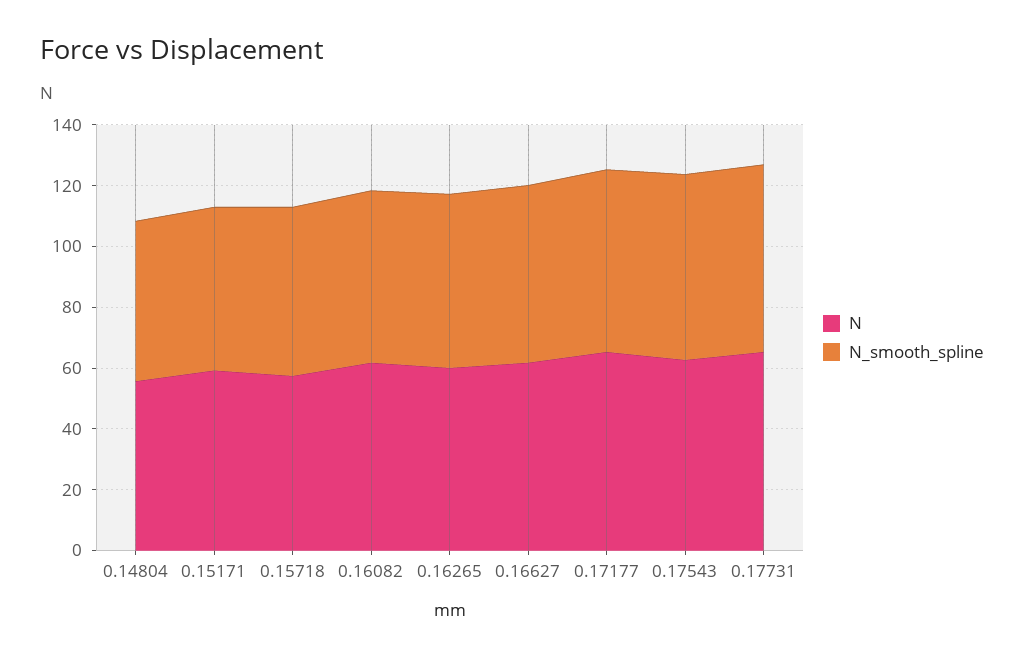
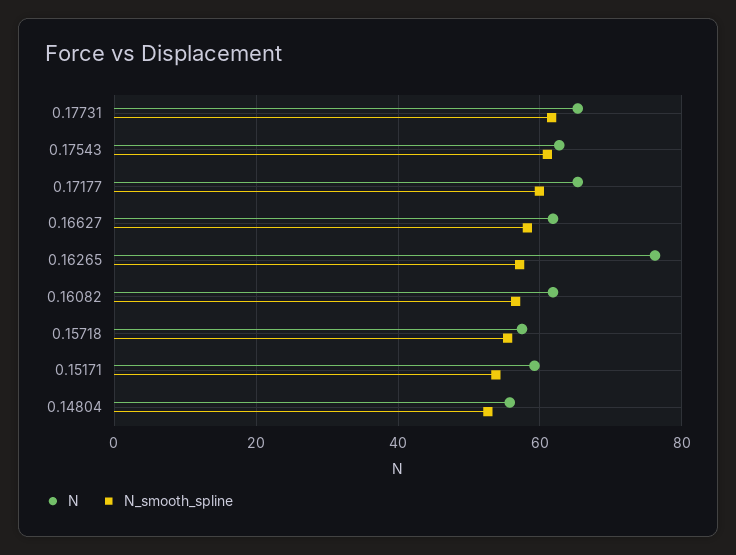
  {
    "N": {
      "0.14804": 56,
      "0.15171": 60,
      "0.15718": 58,
      "0.16082": 62,
-     "0.16265": 60,
+     "0.16265": 76,
      "0.16627": 62,
      "0.17177": 66,
      "0.17543": 62,
      "0.17731": 66
    },
    "N_smooth_spline": {
      "0.14804": 52,
      "0.15171": 54,
      "0.15718": 56,
      "0.16082": 56,
      "0.16265": 58,
      "0.16627": 58,
      "0.17177": 60,
      "0.17543": 62,
      "0.17731": 62
    }
  }

